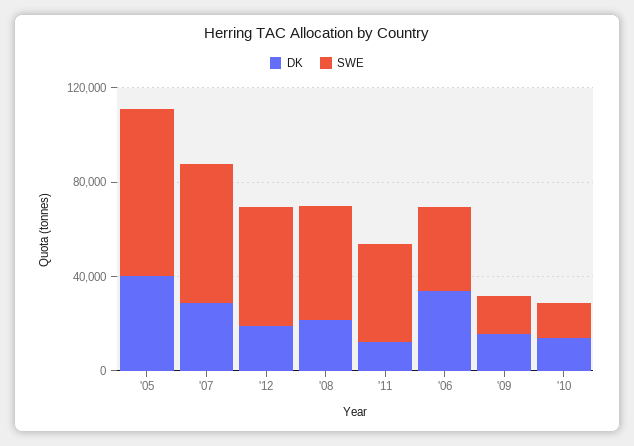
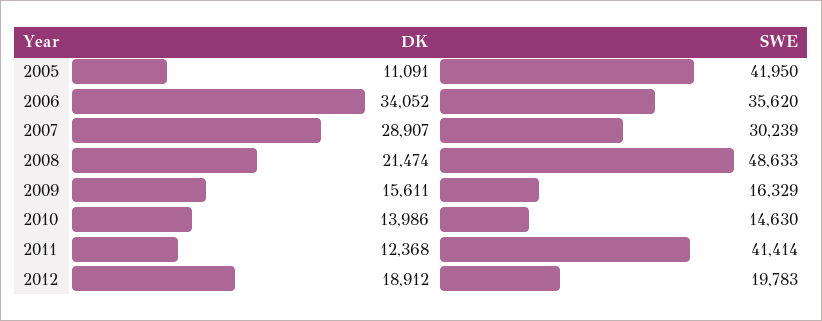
  {
    "DK": {
-     "'05": 40000,
+     "'05": 11091,
      "'07": 28907,
      "'12": 18912,
      "'08": 21474,
      "'11": 12368,
      "'06": 34052,
      "'09": 15611,
      "'10": 13986
    },
    "SWE": {
-     "'05": 70000,
+     "'05": 41950,
-     "'07": 60000,
+     "'07": 30239,
-     "'12": 50000,
+     "'12": 19783,
      "'08": 48633,
      "'11": 41414,
      "'06": 35620,
      "'09": 16329,
      "'10": 14630
    }
  }

